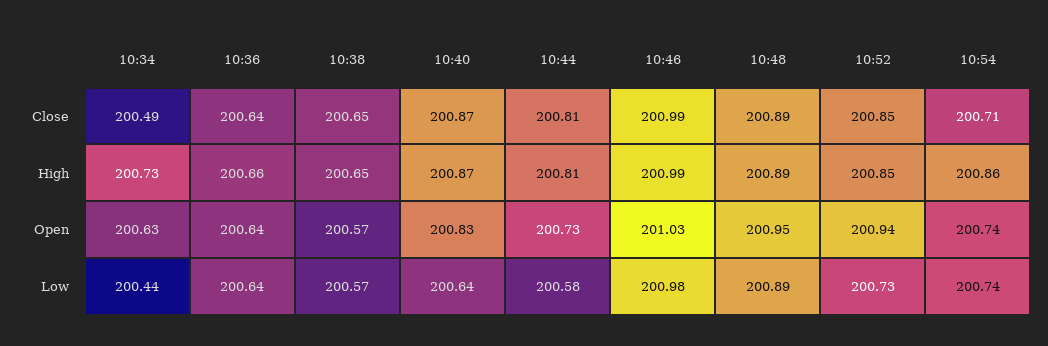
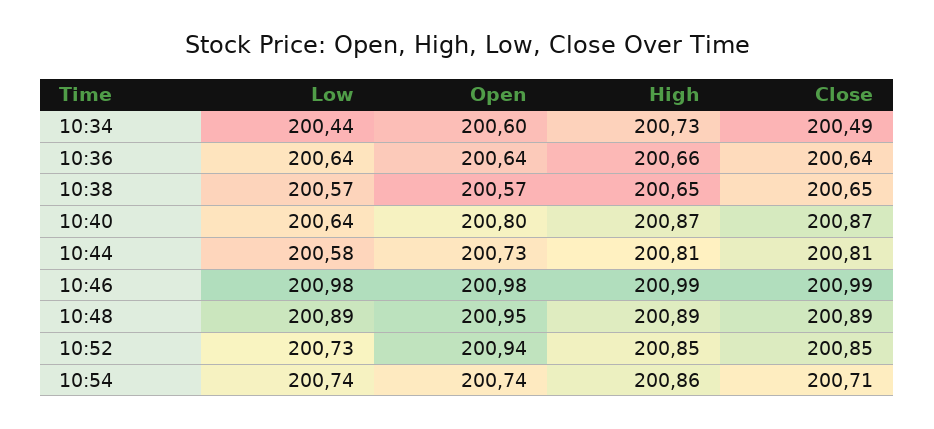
  {
    "10:34": {
      "Close": 200.49,
      "High": 200.73,
-     "Open": 200.63,
+     "Open": 200.6,
      "Low": 200.44
    },
    "10:36": {
      "Close": 200.64,
      "High": 200.66,
      "Open": 200.64,
      "Low": 200.64
    },
    "10:38": {
      "Close": 200.65,
      "High": 200.65,
      "Open": 200.57,
      "Low": 200.57
    },
    "10:40": {
      "Close": 200.87,
      "High": 200.87,
-     "Open": 200.83,
+     "Open": 200.8,
      "Low": 200.64
    },
    "10:44": {
      "Close": 200.81,
      "High": 200.81,
      "Open": 200.73,
      "Low": 200.58
    },
    "10:46": {
      "Close": 200.99,
      "High": 200.99,
-     "Open": 201.03,
+     "Open": 200.98,
      "Low": 200.98
    },
    "10:48": {
      "Close": 200.89,
      "High": 200.89,
      "Open": 200.95,
      "Low": 200.89
    },
    "10:52": {
      "Close": 200.85,
      "High": 200.85,
      "Open": 200.94,
      "Low": 200.73
    },
    "10:54": {
      "Close": 200.71,
      "High": 200.86,
      "Open": 200.74,
      "Low": 200.74
    }
  }

